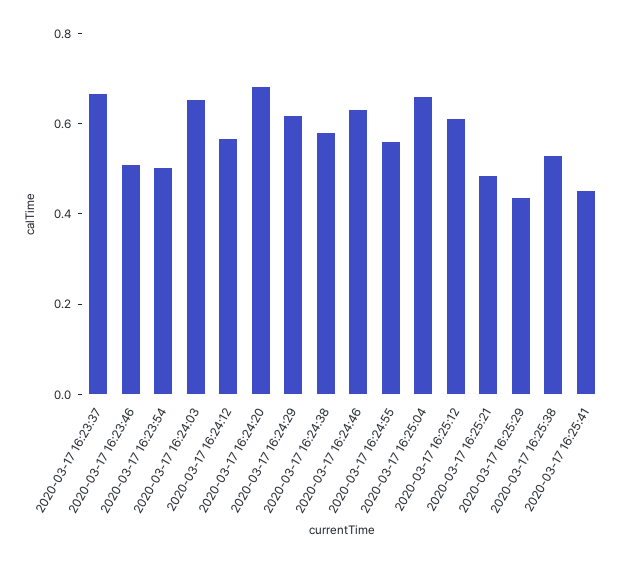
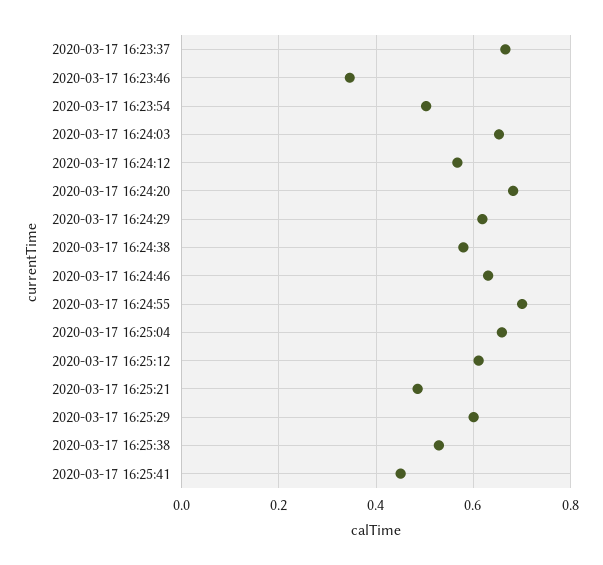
  {
    "2020-03-17 16:23:37": 0.66,
-   "2020-03-17 16:23:46": 0.5,
+   "2020-03-17 16:23:46": 0.34,
    "2020-03-17 16:23:54": 0.5,
    "2020-03-17 16:24:03": 0.66,
    "2020-03-17 16:24:12": 0.56,
    "2020-03-17 16:24:20": 0.68,
    "2020-03-17 16:24:29": 0.62,
    "2020-03-17 16:24:38": 0.58,
    "2020-03-17 16:24:46": 0.64,
-   "2020-03-17 16:24:55": 0.55,
+   "2020-03-17 16:24:55": 0.7,
    "2020-03-17 16:25:04": 0.66,
    "2020-03-17 16:25:12": 0.62,
    "2020-03-17 16:25:21": 0.48,
-   "2020-03-17 16:25:29": 0.45,
+   "2020-03-17 16:25:29": 0.6,
    "2020-03-17 16:25:38": 0.52,
    "2020-03-17 16:25:41": 0.46
  }

